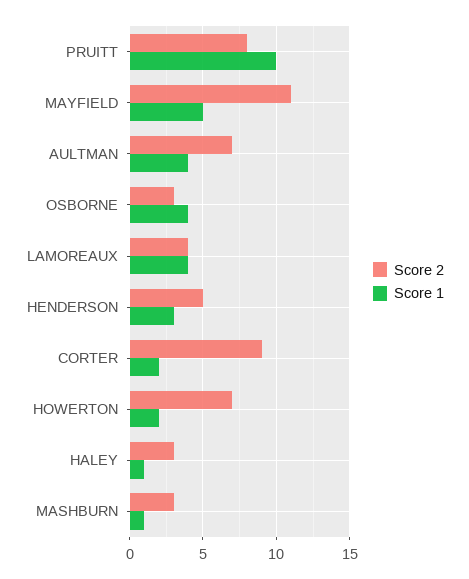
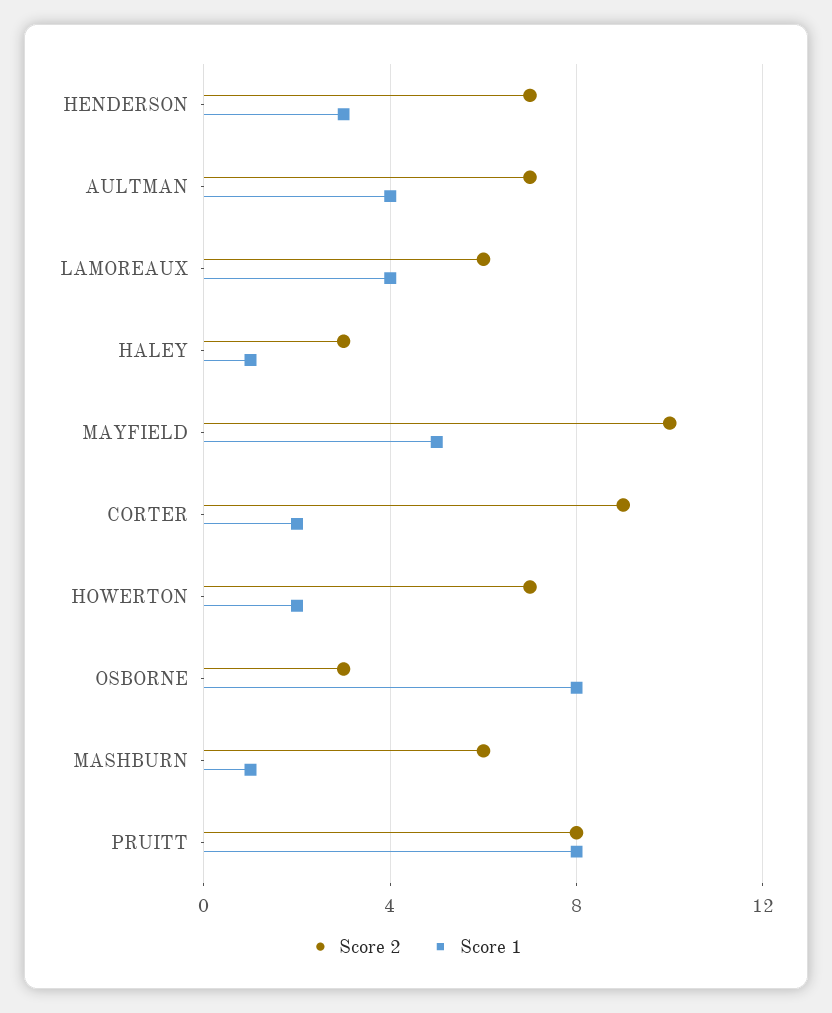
  {
    "Score 2": {
      "PRUITT": 8,
-     "MAYFIELD": 11,
+     "MAYFIELD": 10,
      "AULTMAN": 7,
      "OSBORNE": 3,
-     "LAMOREAUX": 4,
+     "LAMOREAUX": 6,
-     "HENDERSON": 5,
+     "HENDERSON": 7,
      "CORTER": 9,
      "HOWERTON": 7,
      "HALEY": 3,
-     "MASHBURN": 3
+     "MASHBURN": 6
    },
    "Score 1": {
-     "PRUITT": 10,
+     "PRUITT": 8,
      "MAYFIELD": 5,
      "AULTMAN": 4,
-     "OSBORNE": 4,
+     "OSBORNE": 8,
      "LAMOREAUX": 4,
      "HENDERSON": 3,
      "CORTER": 2,
      "HOWERTON": 2,
      "HALEY": 1,
      "MASHBURN": 1
    }
  }

